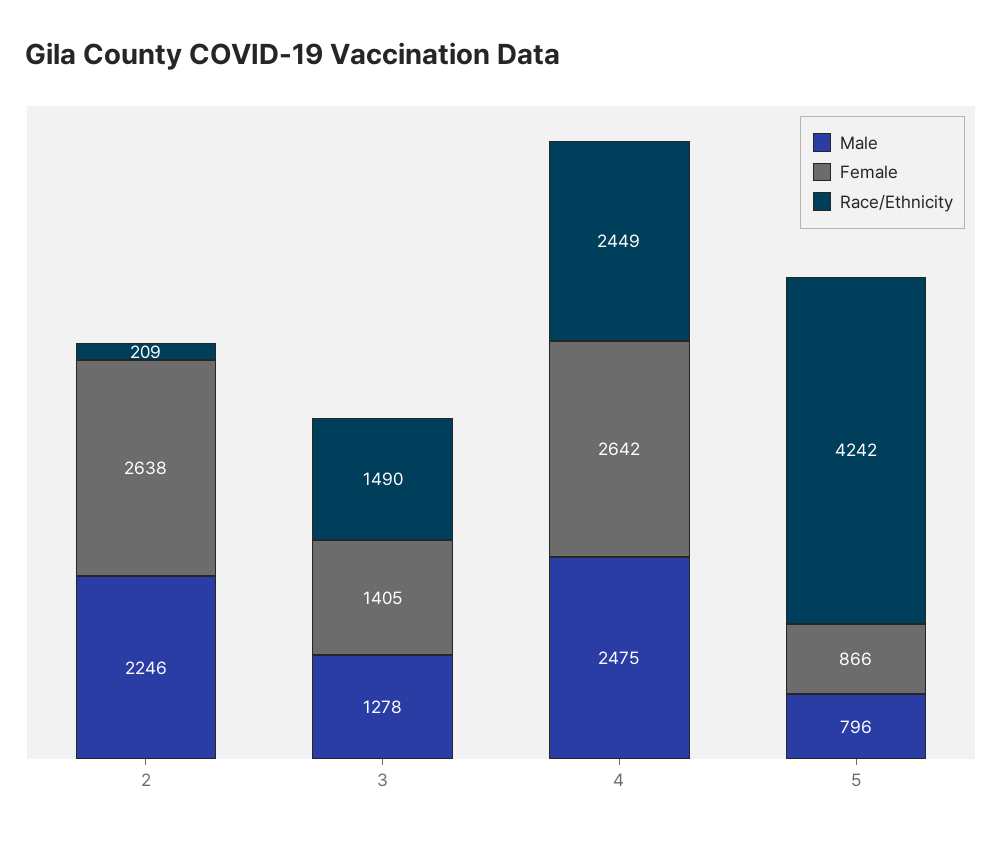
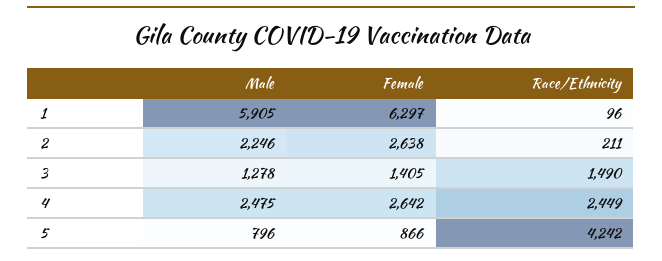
  {
    "Male": {
      "2": 2246,
      "3": 1278,
      "4": 2475,
-     "5": 796
+     "5": 796,
+     "1": 5905
    },
    "Female": {
      "2": 2638,
      "3": 1405,
      "4": 2642,
-     "5": 866
+     "5": 866,
+     "1": 6297
    },
    "Race/Ethnicity": {
-     "2": 209,
+     "2": 211,
      "3": 1490,
      "4": 2449,
-     "5": 4242
+     "5": 4242,
+     "1": 96
    }
  }

